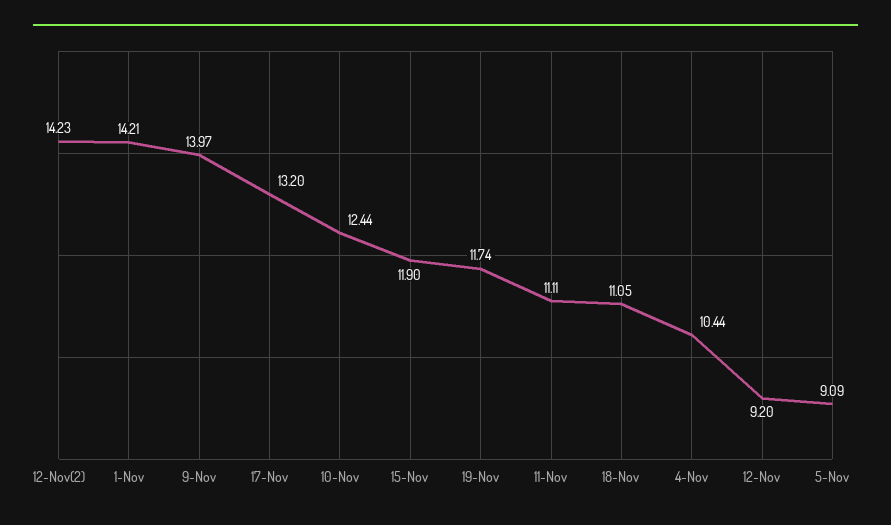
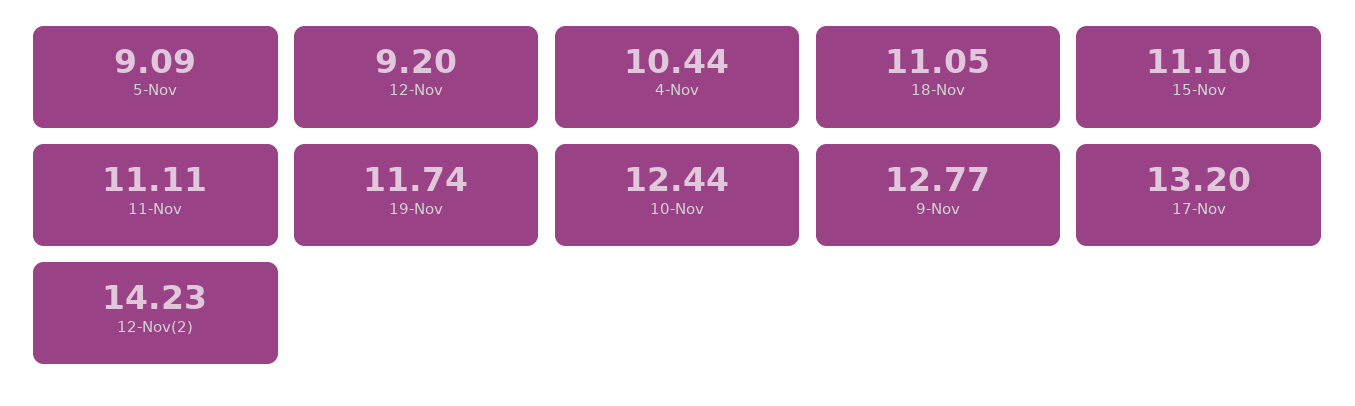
  {
    "12-Nov(2)": 14.23,
-   "1-Nov": 14.21,
-   "9-Nov": 13.97,
+   "9-Nov": 12.77,
    "17-Nov": 13.2,
    "10-Nov": 12.44,
-   "15-Nov": 11.9,
+   "15-Nov": 11.1,
    "19-Nov": 11.74,
    "11-Nov": 11.11,
    "18-Nov": 11.05,
    "4-Nov": 10.44,
    "12-Nov": 9.2,
    "5-Nov": 9.09
  }

